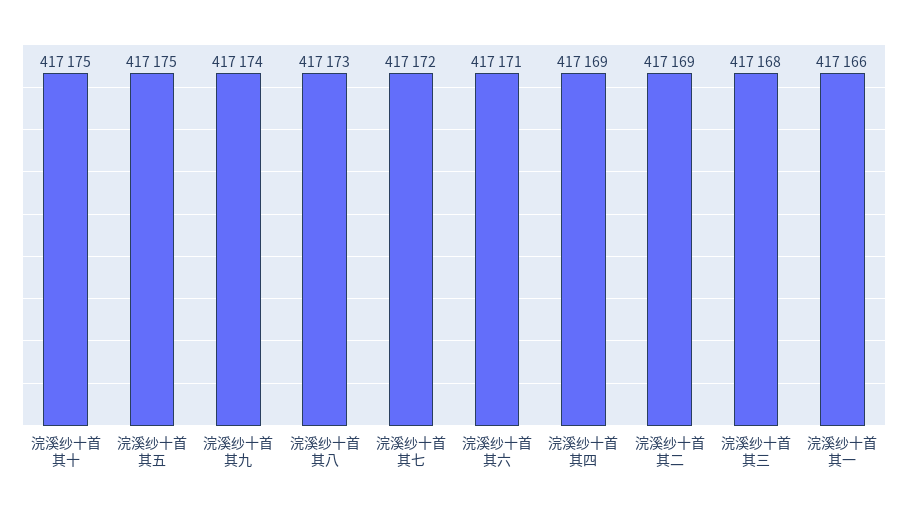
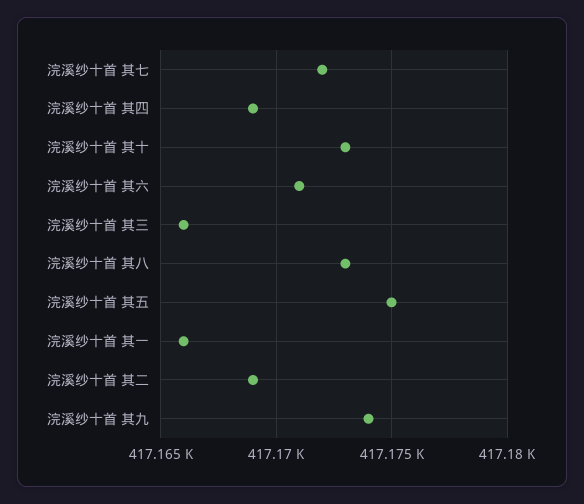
  {
-   "浣溪纱十首 其十": 417175,
+   "浣溪纱十首 其十": 417173,
    "浣溪纱十首 其五": 417175,
    "浣溪纱十首 其九": 417174,
    "浣溪纱十首 其八": 417173,
    "浣溪纱十首 其七": 417172,
    "浣溪纱十首 其六": 417171,
    "浣溪纱十首 其四": 417169,
    "浣溪纱十首 其二": 417169,
-   "浣溪纱十首 其三": 417168,
+   "浣溪纱十首 其三": 417166,
    "浣溪纱十首 其一": 417166
  }

